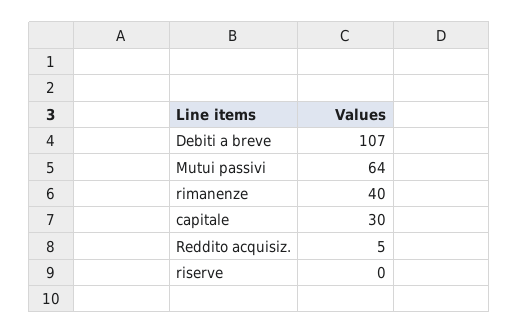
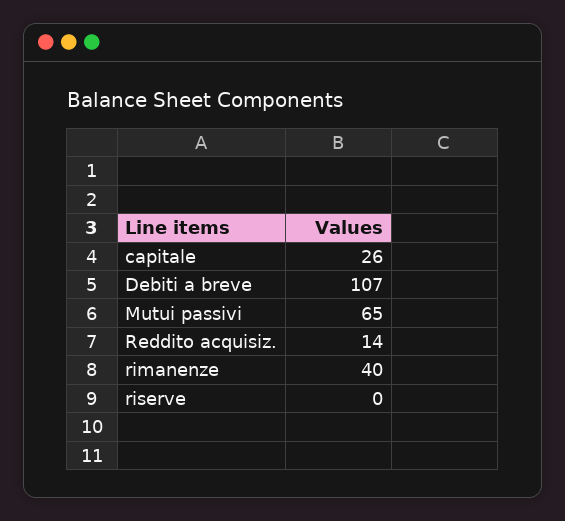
  {
    "Debiti a breve": 107,
-   "Mutui passivi": 64,
+   "Mutui passivi": 65,
    "rimanenze": 40,
-   "capitale": 30,
+   "capitale": 26,
-   "Reddito acquisiz.": 5,
+   "Reddito acquisiz.": 14,
    "riserve": 0
  }

